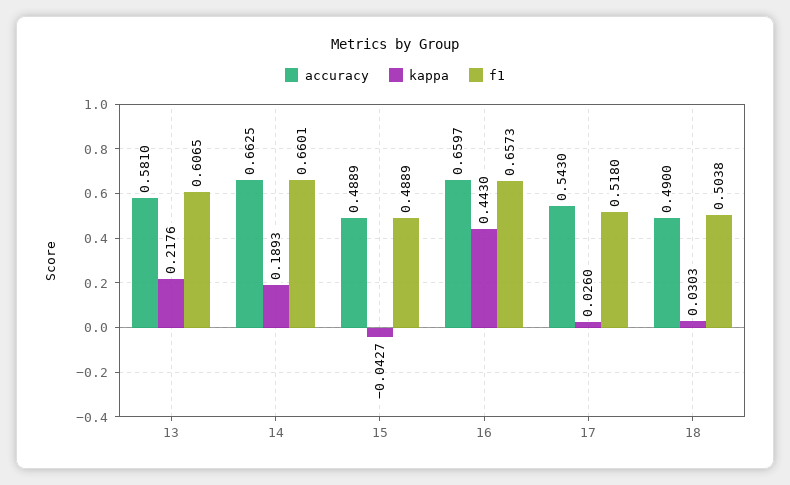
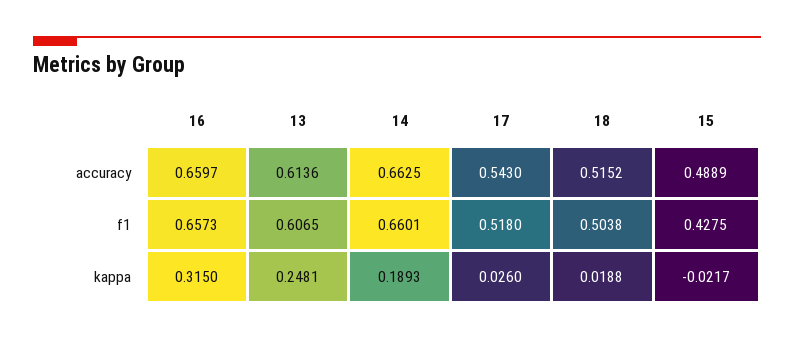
  {
    "accuracy": {
-     "13": 0.581,
+     "13": 0.6136,
      "14": 0.6625,
      "15": 0.4889,
      "16": 0.6597,
      "17": 0.543,
-     "18": 0.49
+     "18": 0.5152
    },
    "kappa": {
-     "13": 0.2176,
+     "13": 0.2481,
      "14": 0.1893,
-     "15": -0.0427,
+     "15": -0.0217,
-     "16": 0.443,
+     "16": 0.315,
      "17": 0.026,
-     "18": 0.0303
+     "18": 0.0188
    },
    "f1": {
      "13": 0.6065,
      "14": 0.6601,
-     "15": 0.4889,
+     "15": 0.4275,
      "16": 0.6573,
      "17": 0.518,
      "18": 0.5038
    }
  }

